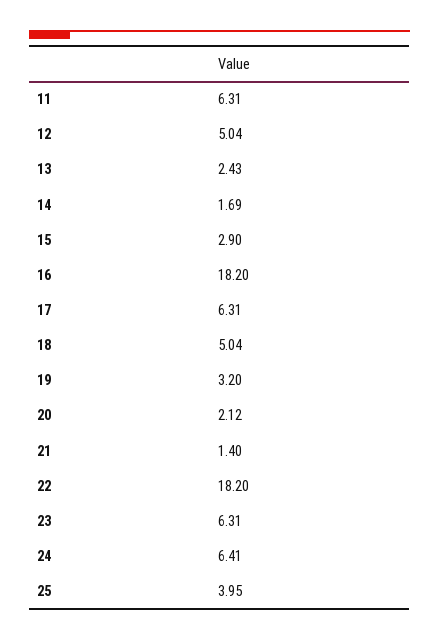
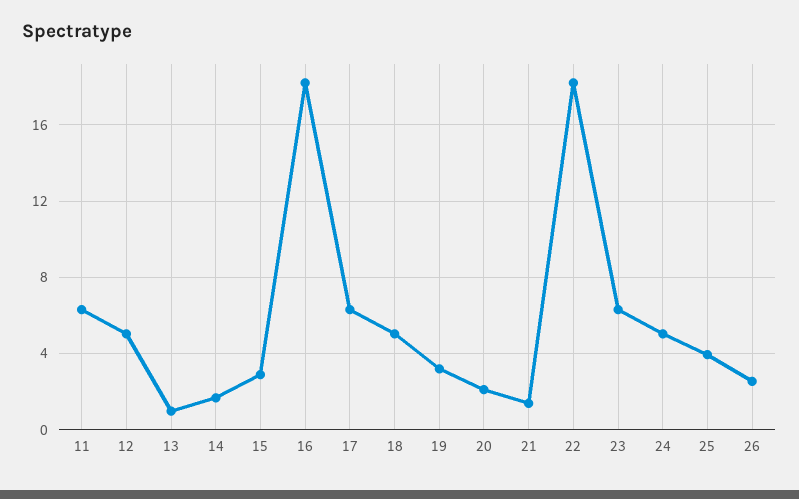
  {
    "11": 6.31,
    "12": 5.04,
-   "13": 2.43,
+   "13": 1,
    "14": 1.69,
    "15": 2.9,
    "16": 18.2,
    "17": 6.31,
    "18": 5.04,
    "19": 3.2,
    "20": 2.12,
    "21": 1.4,
    "22": 18.2,
    "23": 6.31,
-   "24": 6.41,
+   "24": 5,
-   "25": 3.95
+   "25": 3.95,
+   "26": 2.5
  }

